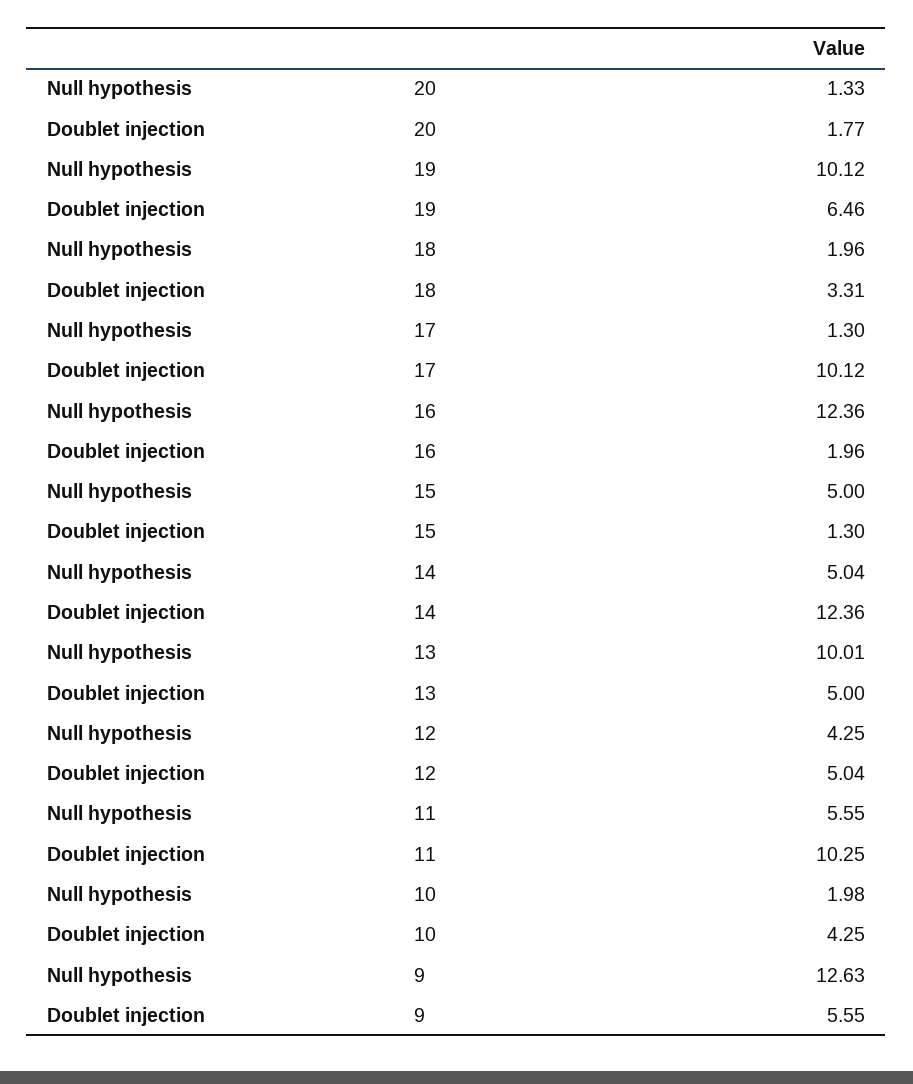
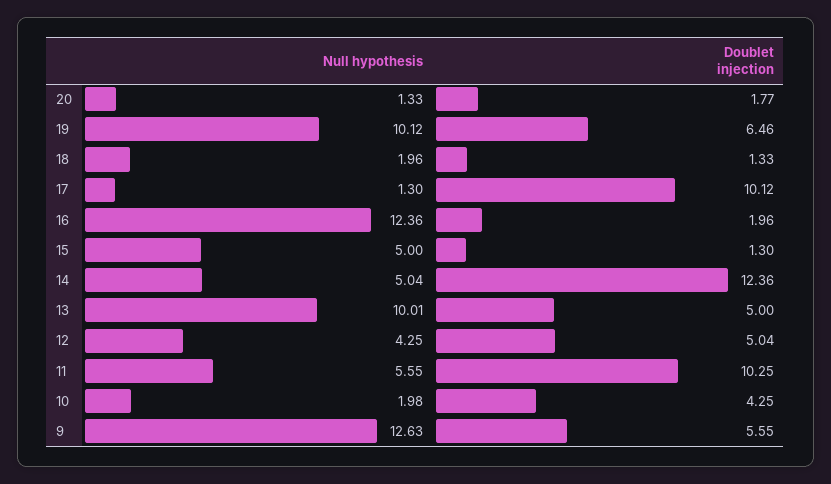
  {
    "Null hypothesis": {
      "20": 1.33,
      "19": 10.12,
      "18": 1.96,
      "17": 1.3,
      "16": 12.36,
      "15": 5,
      "14": 5.04,
      "13": 10.01,
      "12": 4.25,
      "11": 5.55,
      "10": 1.98,
      "9": 12.63
    },
    "Doublet injection": {
      "20": 1.77,
      "19": 6.46,
-     "18": 3.31,
+     "18": 1.33,
      "17": 10.12,
      "16": 1.96,
      "15": 1.3,
      "14": 12.36,
      "13": 5,
      "12": 5.04,
      "11": 10.25,
      "10": 4.25,
      "9": 5.55
    }
  }

